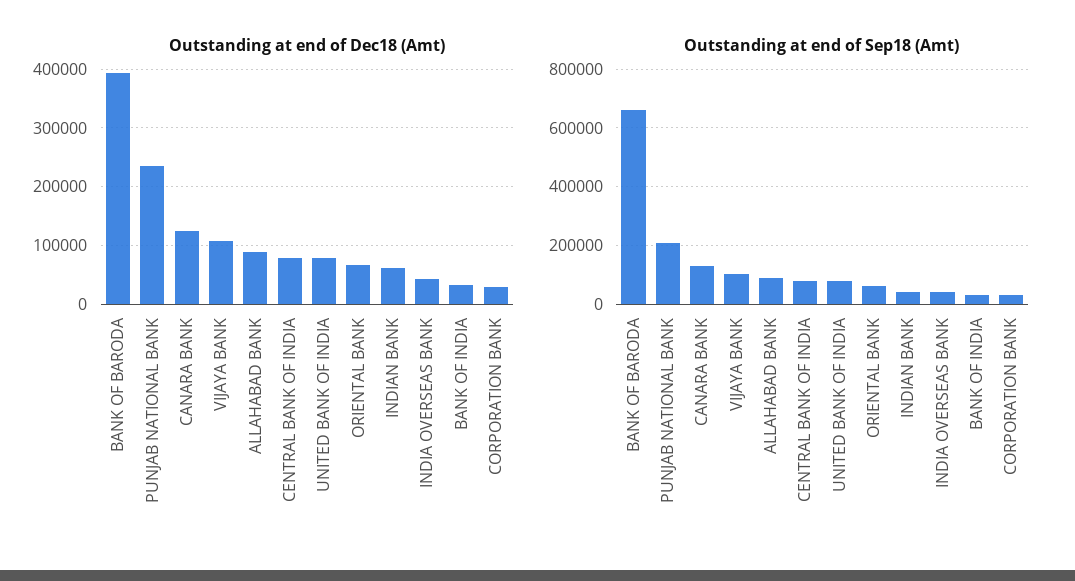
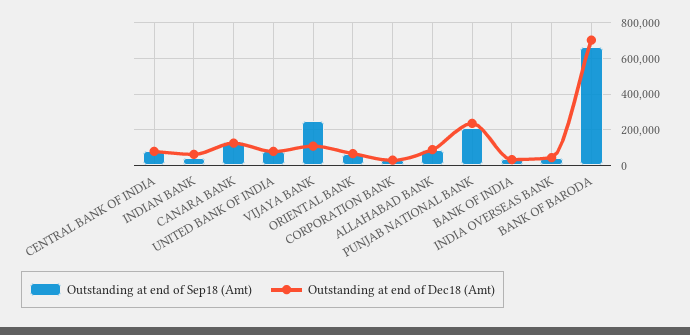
  {
    "Outstanding at end of Dec18 (Amt)": {
-     "BANK OF BARODA": 400000,
+     "BANK OF BARODA": 700000,
      "PUNJAB NATIONAL BANK": 240000,
      "CANARA BANK": 120000,
      "VIJAYA BANK": 100000,
      "ALLAHABAD BANK": 80000,
      "CENTRAL BANK OF INDIA": 80000,
      "UNITED BANK OF INDIA": 80000,
      "ORIENTAL BANK": 60000,
      "INDIAN BANK": 60000,
      "INDIA OVERSEAS BANK": 40000,
      "BANK OF INDIA": 40000,
      "CORPORATION BANK": 20000
    },
    "Outstanding at end of Sep18 (Amt)": {
      "BANK OF BARODA": 650000,
      "PUNJAB NATIONAL BANK": 200000,
      "CANARA BANK": 125000,
-     "VIJAYA BANK": 100000,
+     "VIJAYA BANK": 250000,
      "ALLAHABAD BANK": 100000,
      "CENTRAL BANK OF INDIA": 75000,
      "UNITED BANK OF INDIA": 75000,
      "ORIENTAL BANK": 50000,
      "INDIAN BANK": 50000,
      "INDIA OVERSEAS BANK": 50000,
      "BANK OF INDIA": 25000,
      "CORPORATION BANK": 25000
    }
  }

